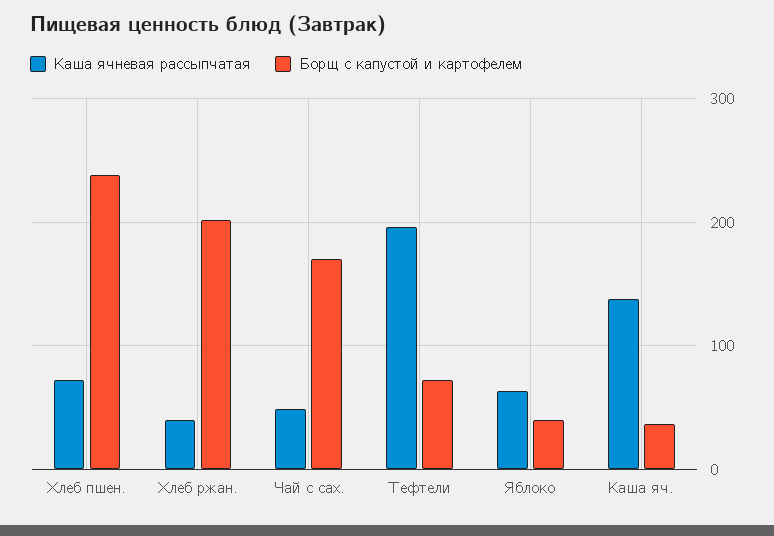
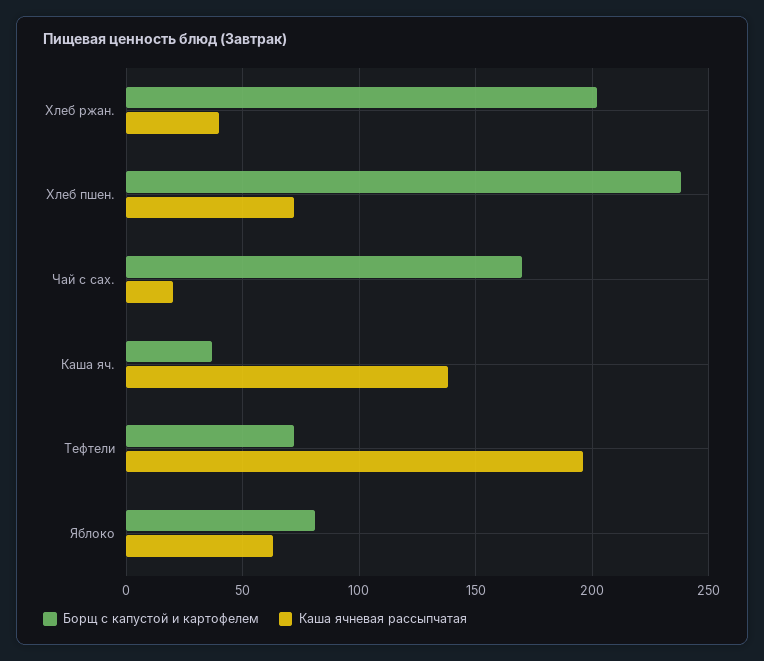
  {
    "Каша ячневая рассыпчатая": {
      "Хлеб пшен.": 70,
      "Хлеб ржан.": 40,
-     "Чай с сах.": 50,
+     "Чай с сах.": 20,
      "Тефтели": 195,
      "Яблоко": 65,
      "Каша яч.": 140
    },
    "Борщ с капустой и картофелем": {
      "Хлеб пшен.": 240,
      "Хлеб ржан.": 200,
      "Чай с сах.": 170,
      "Тефтели": 70,
-     "Яблоко": 40,
+     "Яблоко": 80,
      "Каша яч.": 35
    }
  }

